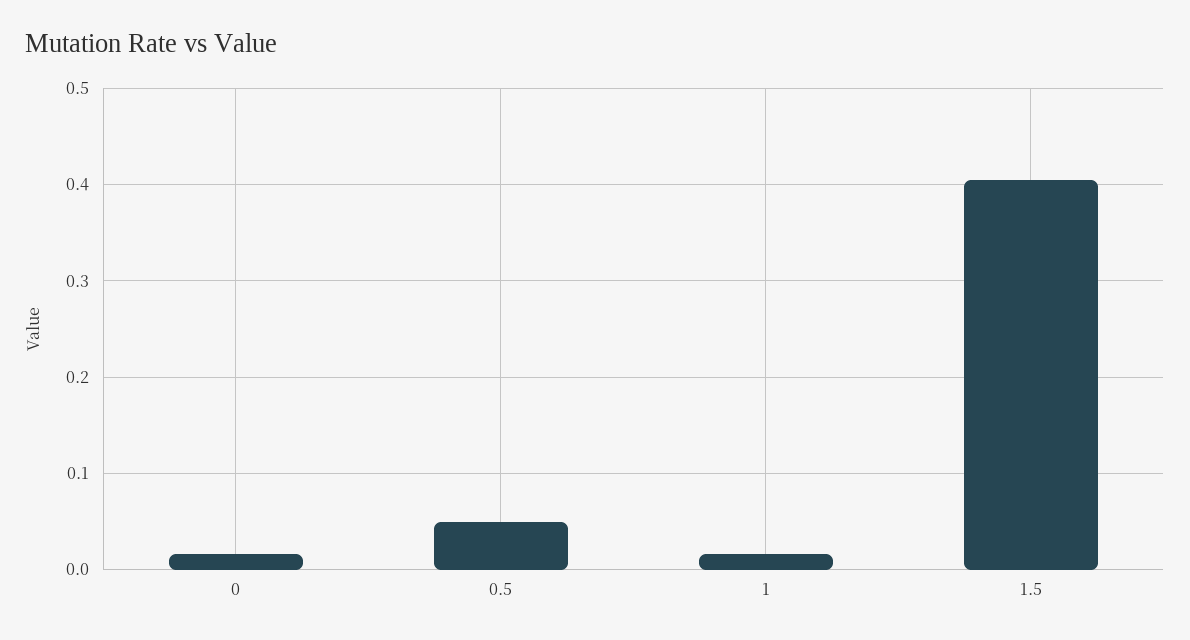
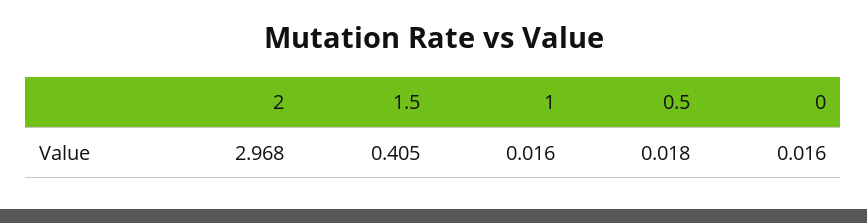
  {
    "0": 0.016,
-   "0.5": 0.05,
+   "0.5": 0.018,
    "1": 0.016,
-   "1.5": 0.405
+   "1.5": 0.405,
+   "2": 2.968
  }

